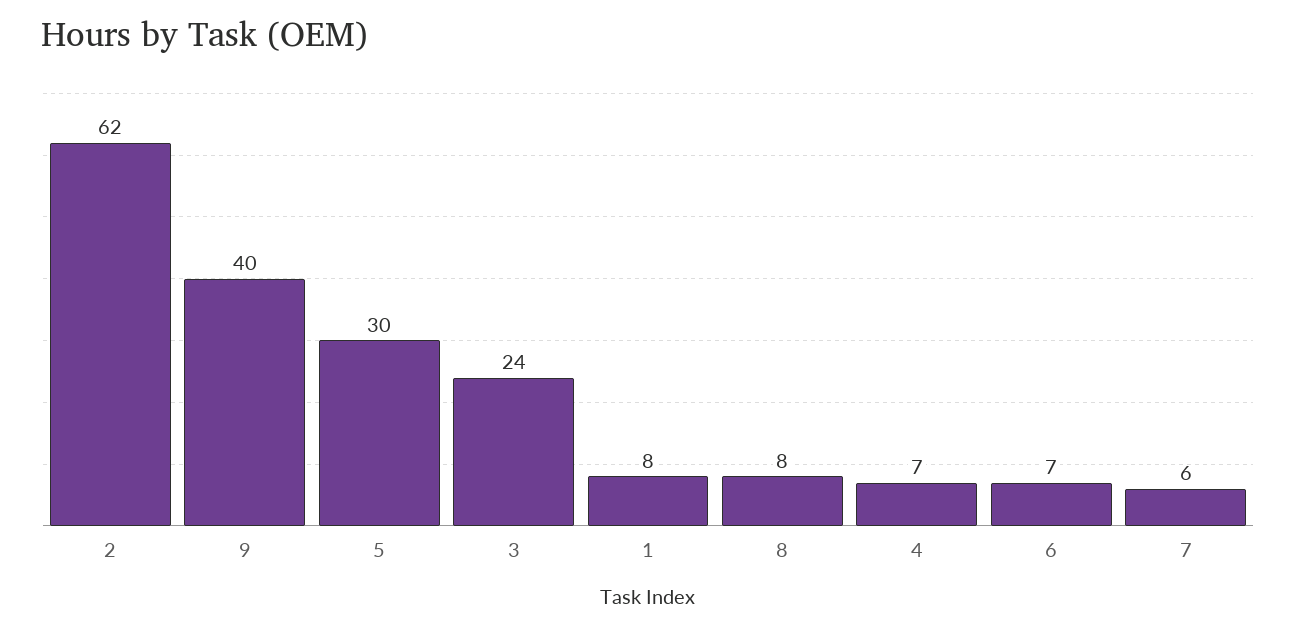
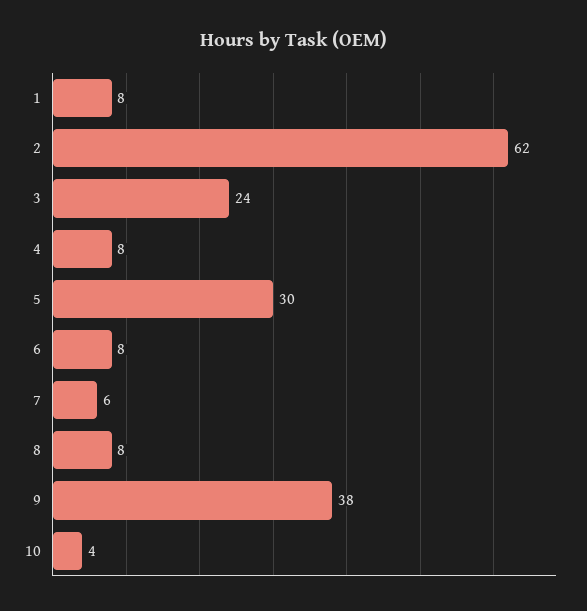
  {
    "2": 62,
-   "9": 40,
+   "9": 38,
    "5": 30,
    "3": 24,
    "1": 8,
    "8": 8,
-   "4": 7,
+   "4": 8,
-   "6": 7,
+   "6": 8,
-   "7": 6
+   "7": 6,
+   "10": 4
  }

